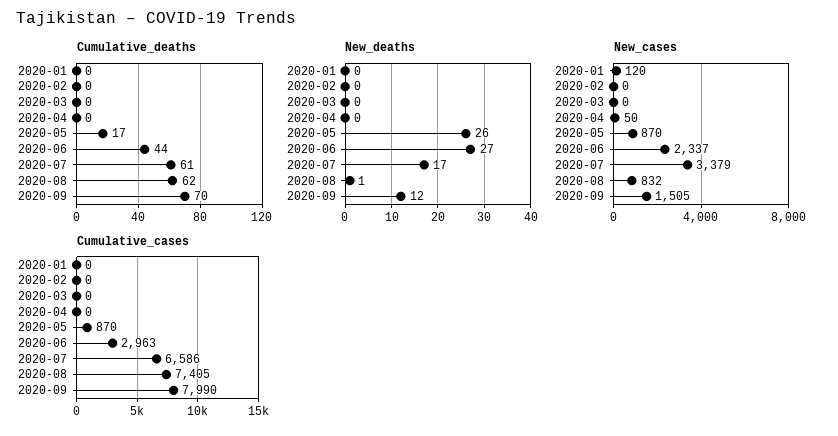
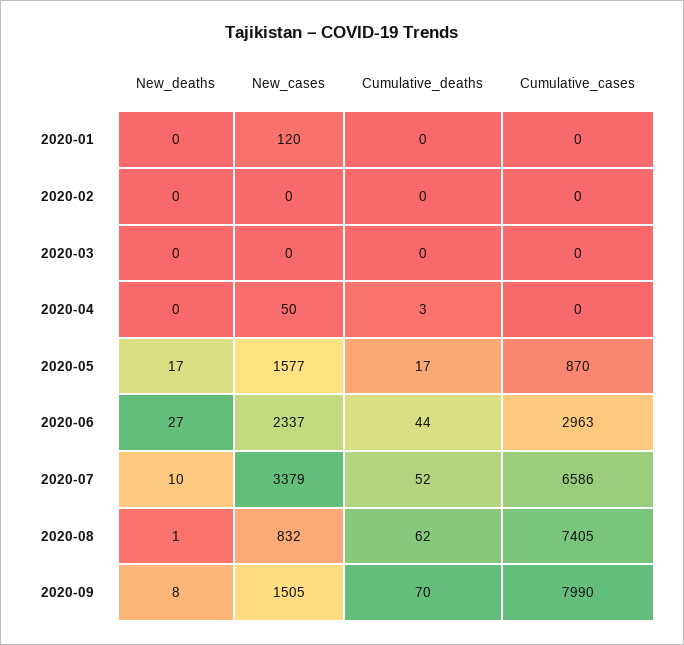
  {
    "Cumulative_deaths": {
      "2020-01": 0,
      "2020-02": 0,
      "2020-03": 0,
-     "2020-04": 0,
+     "2020-04": 3,
      "2020-05": 17,
      "2020-06": 44,
-     "2020-07": 61,
+     "2020-07": 52,
      "2020-08": 62,
      "2020-09": 70
    },
    "New_deaths": {
      "2020-01": 0,
      "2020-02": 0,
      "2020-03": 0,
      "2020-04": 0,
-     "2020-05": 26,
+     "2020-05": 17,
      "2020-06": 27,
-     "2020-07": 17,
+     "2020-07": 10,
      "2020-08": 1,
-     "2020-09": 12
+     "2020-09": 8
    },
    "New_cases": {
      "2020-01": 120,
      "2020-02": 0,
      "2020-03": 0,
      "2020-04": 50,
-     "2020-05": 870,
+     "2020-05": 1577,
      "2020-06": 2337,
      "2020-07": 3379,
      "2020-08": 832,
      "2020-09": 1505
    },
    "Cumulative_cases": {
      "2020-01": 0,
      "2020-02": 0,
      "2020-03": 0,
      "2020-04": 0,
      "2020-05": 870,
      "2020-06": 2963,
      "2020-07": 6586,
      "2020-08": 7405,
      "2020-09": 7990
    }
  }

